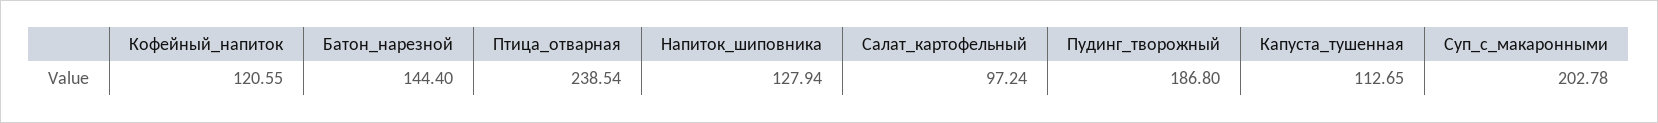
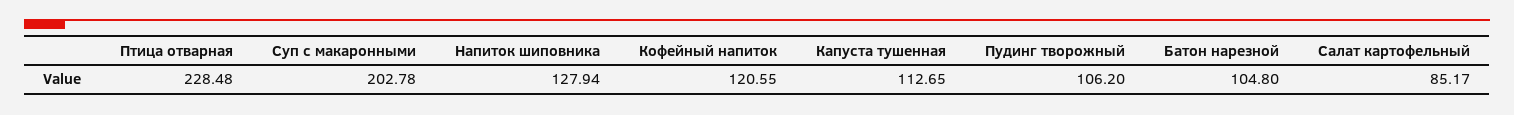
  {
    "Кофейный_напиток": 120.55,
-   "Батон_нарезной": 144.4,
+   "Батон_нарезной": 104.8,
-   "Птица_отварная": 238.54,
+   "Птица_отварная": 228.48,
    "Напиток_шиповника": 127.94,
-   "Салат_картофельный": 97.24,
+   "Салат_картофельный": 85.17,
-   "Пудинг_творожный": 186.8,
+   "Пудинг_творожный": 106.2,
    "Капуста_тушенная": 112.65,
    "Суп_с_макаронными": 202.78
  }

